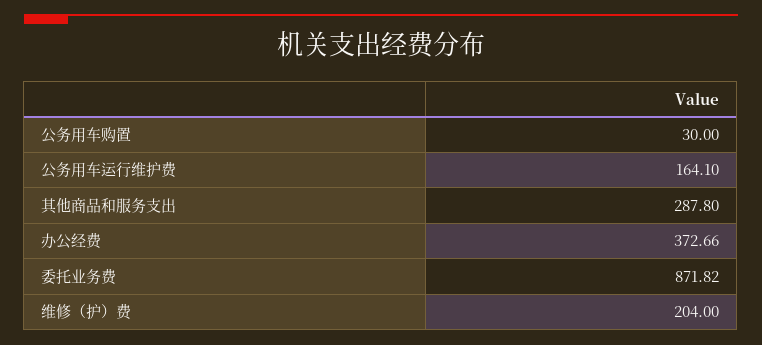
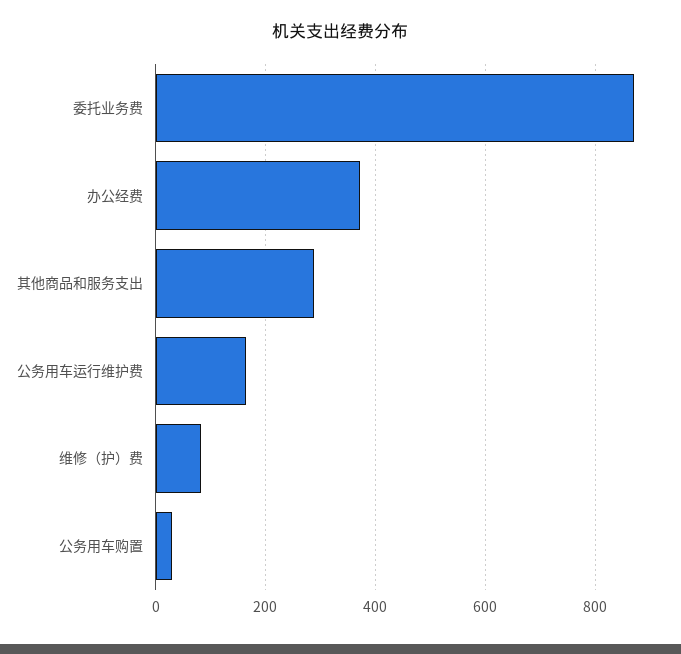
  {
    "公务用车购置": 30,
    "公务用车运行维护费": 164.1,
    "其他商品和服务支出": 287.8,
    "办公经费": 372.66,
    "委托业务费": 871.82,
-   "维修（护）费": 204
+   "维修（护）费": 80
  }

